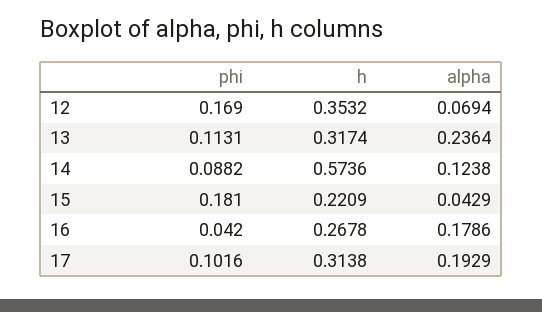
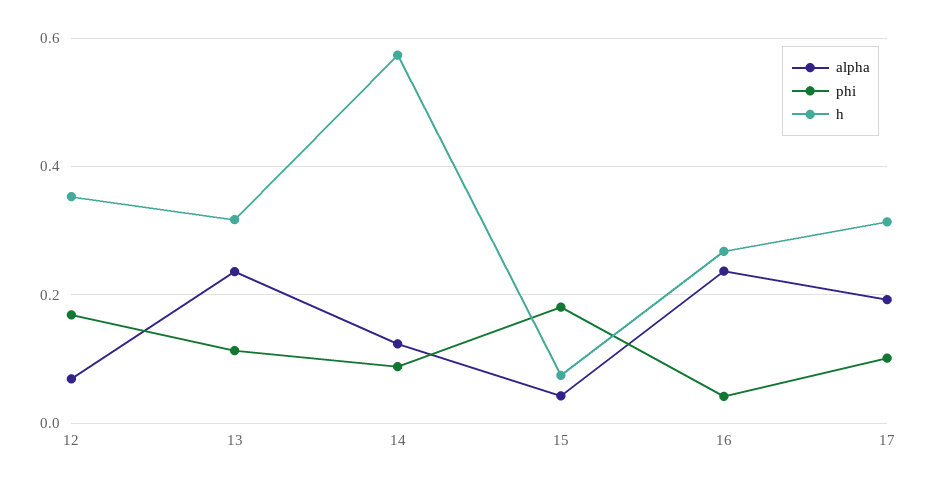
  {
    "phi": {
      "12": 0.169,
      "13": 0.1131,
      "14": 0.0882,
      "15": 0.181,
      "16": 0.042,
      "17": 0.1016
    },
    "h": {
      "12": 0.3532,
      "13": 0.3174,
      "14": 0.5736,
-     "15": 0.2209,
+     "15": 0.08,
      "16": 0.2678,
      "17": 0.3138
    },
    "alpha": {
      "12": 0.0694,
      "13": 0.2364,
      "14": 0.1238,
      "15": 0.0429,
-     "16": 0.1786,
+     "16": 0.24,
      "17": 0.1929
    }
  }

